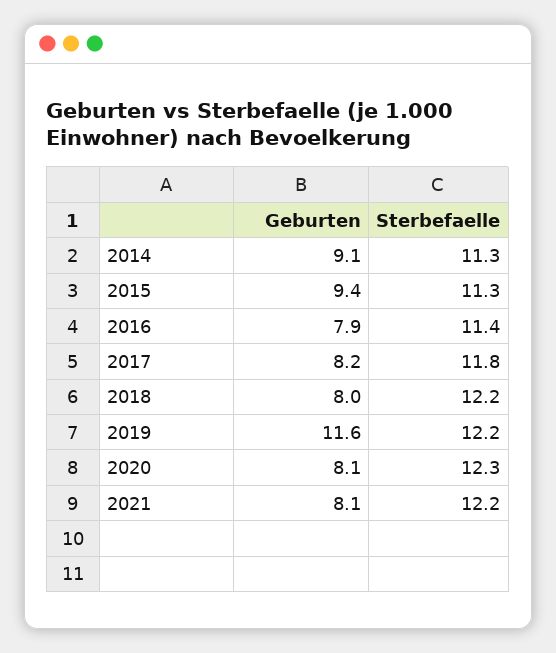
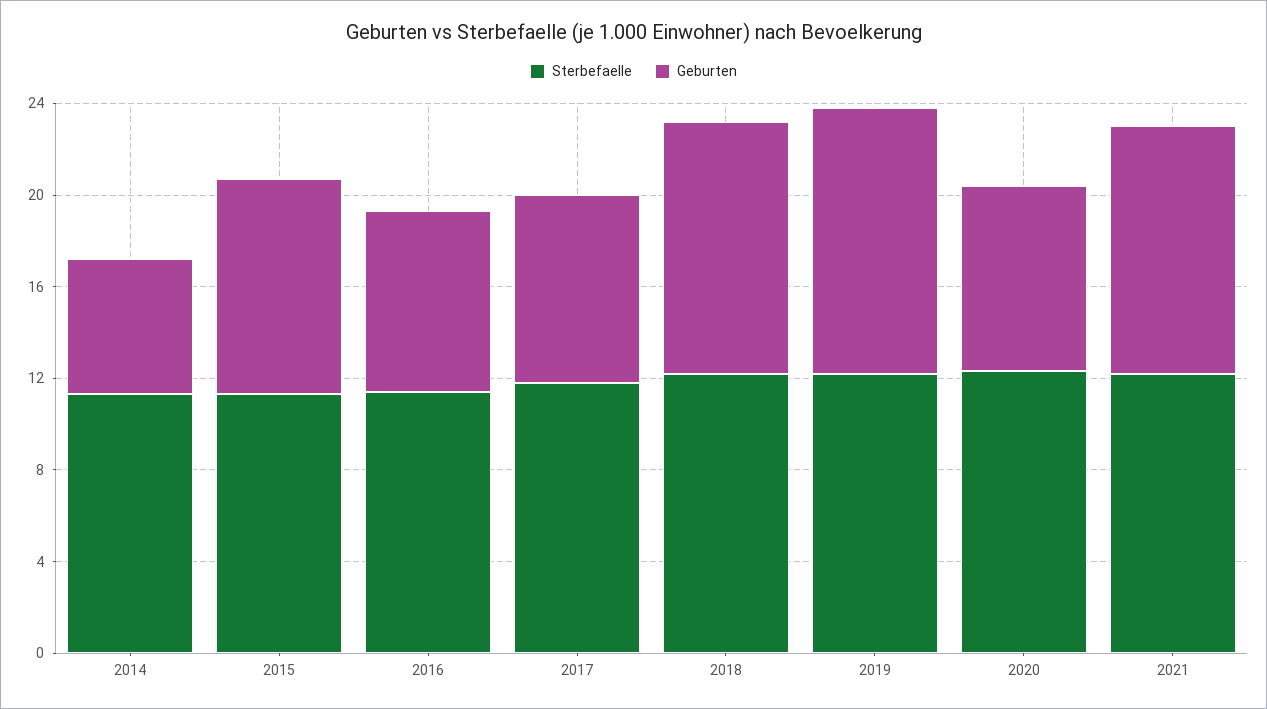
  {
    "Geburten": {
-     "2014": 9.1,
+     "2014": 6,
      "2015": 9.4,
      "2016": 7.9,
      "2017": 8.2,
-     "2018": 8,
+     "2018": 11,
      "2019": 11.6,
      "2020": 8.1,
-     "2021": 8.1
+     "2021": 11
    },
    "Sterbefaelle": {
      "2014": 11.3,
      "2015": 11.3,
      "2016": 11.4,
      "2017": 11.8,
      "2018": 12.2,
      "2019": 12.2,
      "2020": 12.3,
      "2021": 12.2
    }
  }

